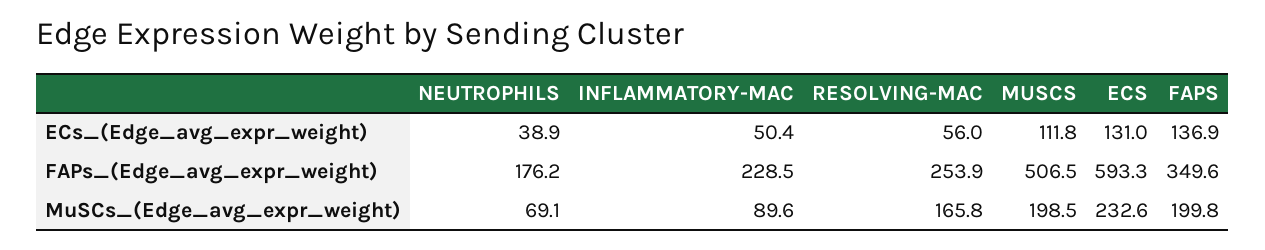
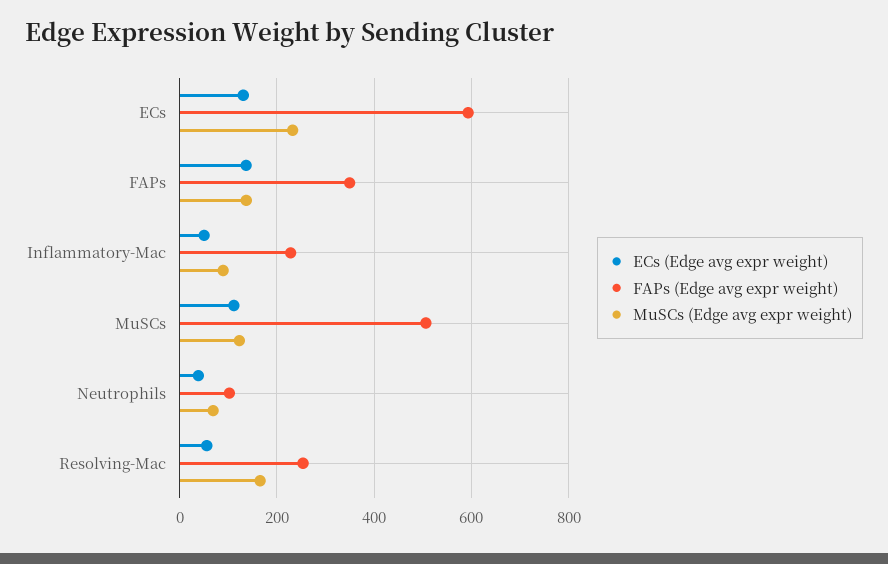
  {
    "ECs_(Edge_avg_expr_weight)": {
      "NEUTROPHILS": 38.9,
      "INFLAMMATORY-MAC": 50.4,
      "RESOLVING-MAC": 56,
      "MUSCS": 111.8,
      "ECS": 131,
      "FAPS": 136.9
    },
    "FAPs_(Edge_avg_expr_weight)": {
-     "NEUTROPHILS": 176.2,
+     "NEUTROPHILS": 100,
      "INFLAMMATORY-MAC": 228.5,
      "RESOLVING-MAC": 253.9,
      "MUSCS": 506.5,
      "ECS": 593.3,
      "FAPS": 349.6
    },
    "MuSCs_(Edge_avg_expr_weight)": {
      "NEUTROPHILS": 69.1,
      "INFLAMMATORY-MAC": 89.6,
      "RESOLVING-MAC": 165.8,
-     "MUSCS": 198.5,
+     "MUSCS": 120,
      "ECS": 232.6,
-     "FAPS": 199.8
+     "FAPS": 140
    }
  }

